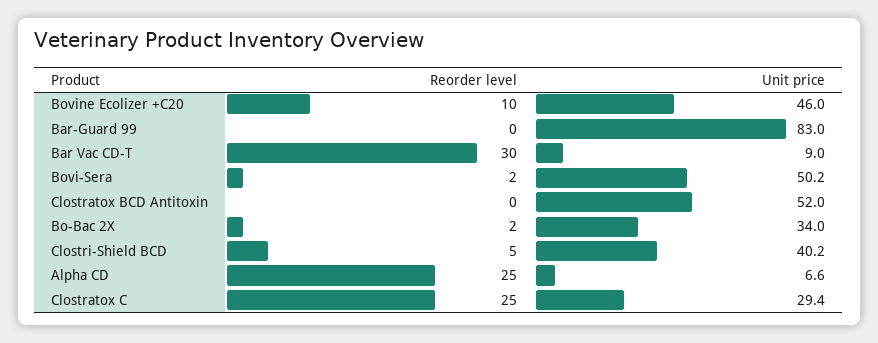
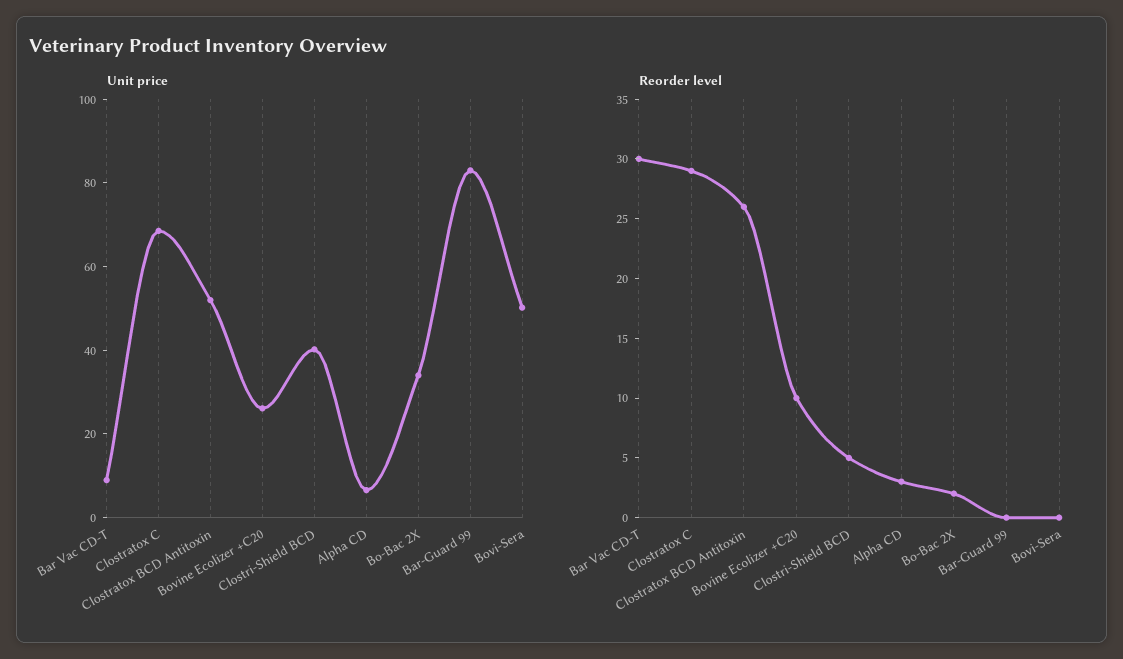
  {
    "Reorder level": {
      "Bovine Ecolizer +C20": 10,
      "Bar-Guard 99": 0,
      "Bar Vac CD-T": 30,
-     "Bovi-Sera": 2,
+     "Bovi-Sera": 0,
-     "Clostratox BCD Antitoxin": 0,
+     "Clostratox BCD Antitoxin": 26,
      "Bo-Bac 2X": 2,
      "Clostri-Shield BCD": 5,
-     "Alpha CD": 25,
+     "Alpha CD": 3,
-     "Clostratox C": 25
+     "Clostratox C": 29
    },
    "Unit price": {
-     "Bovine Ecolizer +C20": 46,
+     "Bovine Ecolizer +C20": 25,
      "Bar-Guard 99": 83,
      "Bar Vac CD-T": 9,
      "Bovi-Sera": 50.2,
      "Clostratox BCD Antitoxin": 52,
      "Bo-Bac 2X": 34,
      "Clostri-Shield BCD": 40.2,
      "Alpha CD": 6.6,
-     "Clostratox C": 29.4
+     "Clostratox C": 70
    }
  }

